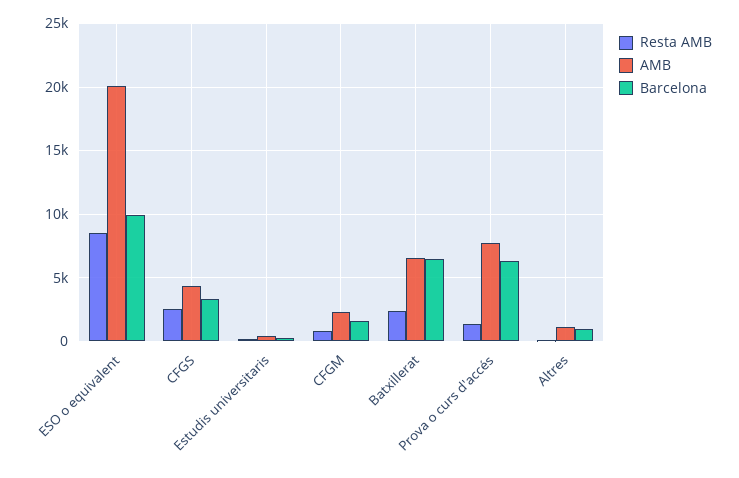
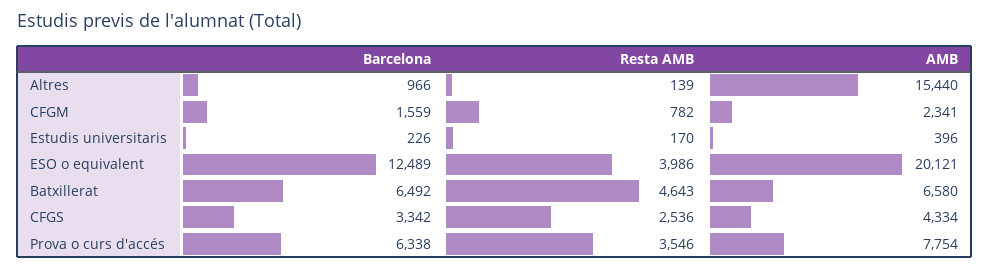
  {
    "Resta AMB": {
-     "ESO o equivalent": 8500,
+     "ESO o equivalent": 3986,
      "CFGS": 2536,
      "Estudis universitaris": 170,
      "CFGM": 782,
-     "Batxillerat": 2500,
+     "Batxillerat": 4643,
-     "Prova o curs d'accés": 1500,
+     "Prova o curs d'accés": 3546,
      "Altres": 139
    },
    "AMB": {
      "ESO o equivalent": 20121,
      "CFGS": 4334,
      "Estudis universitaris": 396,
      "CFGM": 2341,
      "Batxillerat": 6580,
      "Prova o curs d'accés": 7754,
-     "Altres": 1000
+     "Altres": 15440
    },
    "Barcelona": {
-     "ESO o equivalent": 10000,
+     "ESO o equivalent": 12489,
      "CFGS": 3342,
      "Estudis universitaris": 226,
      "CFGM": 1559,
      "Batxillerat": 6492,
      "Prova o curs d'accés": 6338,
      "Altres": 966
    }
  }

